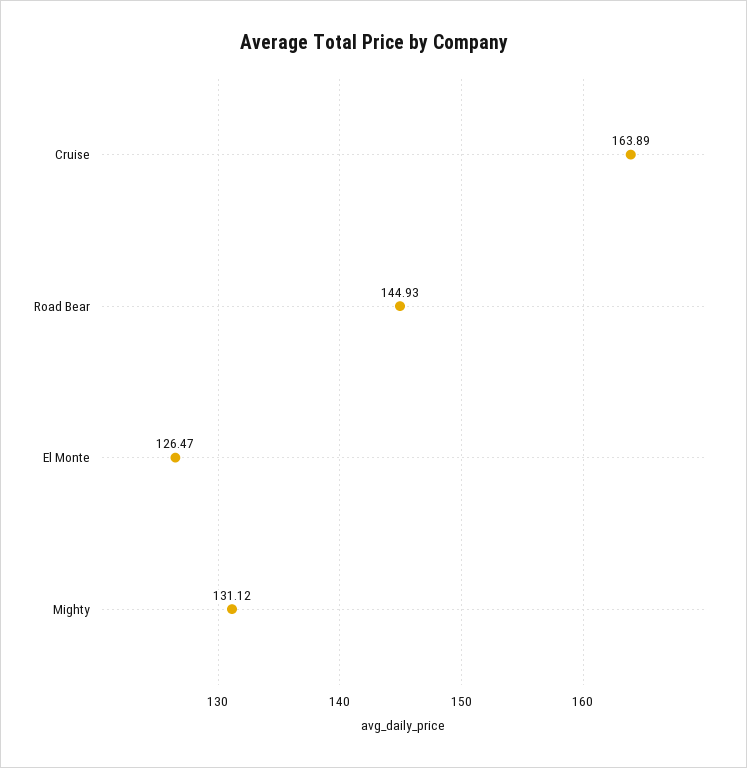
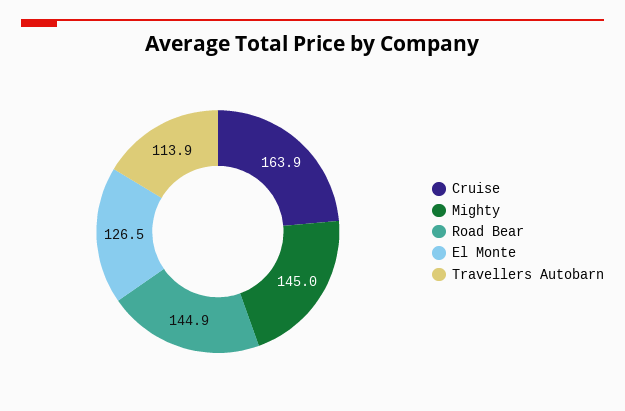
  {
    "Cruise": 163.89,
    "Road Bear": 144.93,
    "El Monte": 126.47,
-   "Mighty": 131.12
+   "Mighty": 145,
+   "Travellers Autobarn": 113.9
  }

